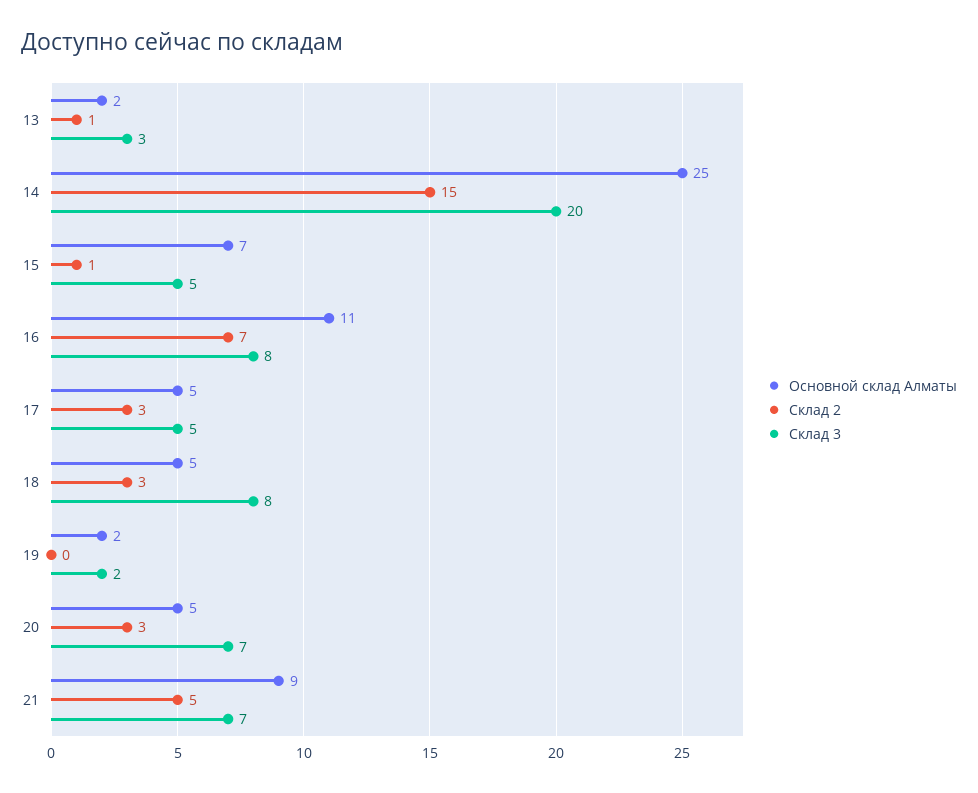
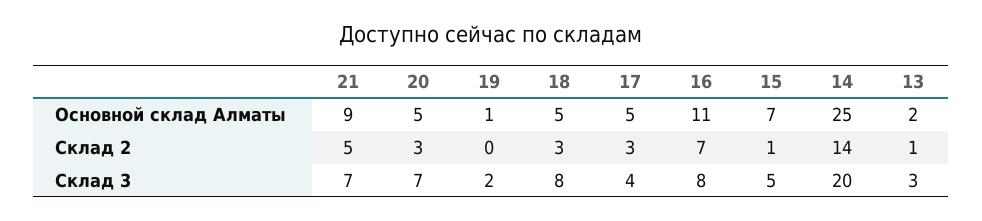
  {
    "Основной склад Алматы": {
      "13": 2,
      "14": 25,
      "15": 7,
      "16": 11,
      "17": 5,
      "18": 5,
-     "19": 2,
+     "19": 1,
      "20": 5,
      "21": 9
    },
    "Склад 2": {
      "13": 1,
-     "14": 15,
+     "14": 14,
      "15": 1,
      "16": 7,
      "17": 3,
      "18": 3,
      "19": 0,
      "20": 3,
      "21": 5
    },
    "Склад 3": {
      "13": 3,
      "14": 20,
      "15": 5,
      "16": 8,
-     "17": 5,
+     "17": 4,
      "18": 8,
      "19": 2,
      "20": 7,
      "21": 7
    }
  }

